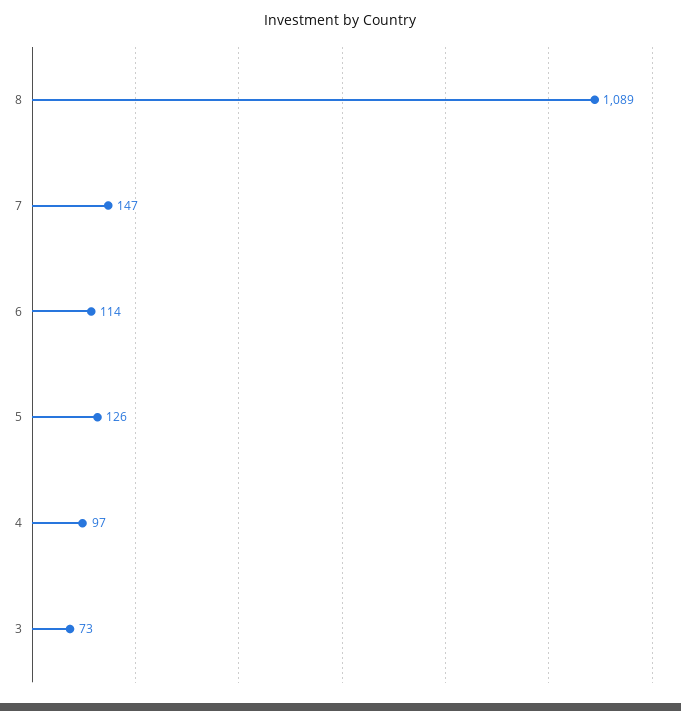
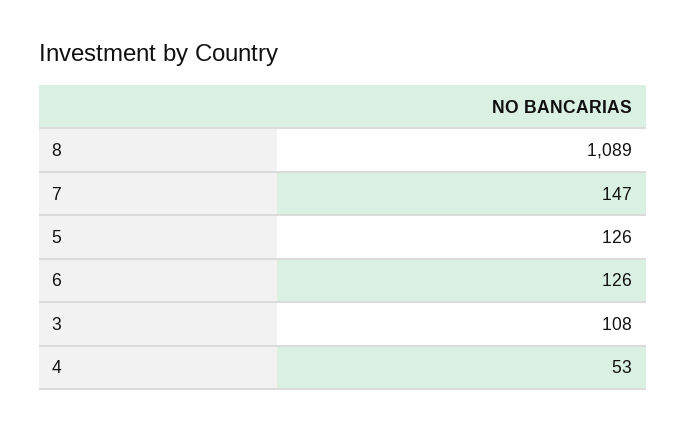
  {
    "8": 1089,
    "7": 147,
-   "6": 114,
+   "6": 126,
    "5": 126,
-   "4": 97,
+   "4": 53,
-   "3": 73
+   "3": 108
  }

